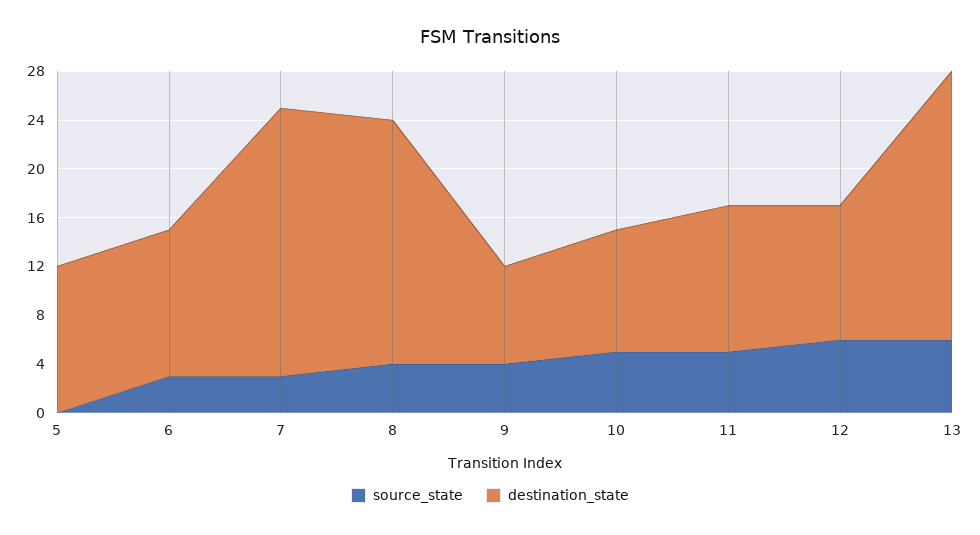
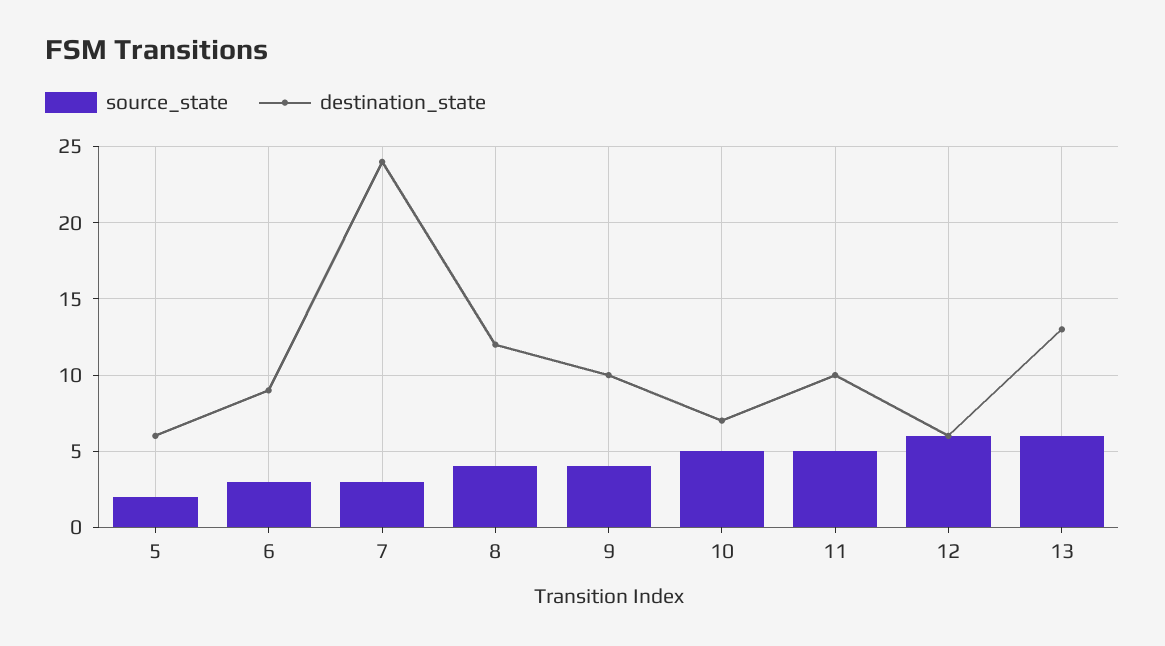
  {
    "source_state": {
-     "5": 0,
+     "5": 2,
      "6": 3,
      "7": 3,
      "8": 4,
      "9": 4,
      "10": 5,
      "11": 5,
      "12": 6,
      "13": 6
    },
    "destination_state": {
-     "5": 12,
+     "5": 6,
-     "6": 12,
+     "6": 9,
-     "7": 22,
+     "7": 24,
-     "8": 20,
+     "8": 12,
-     "9": 8,
+     "9": 10,
-     "10": 10,
+     "10": 7,
-     "11": 12,
+     "11": 10,
-     "12": 11,
+     "12": 6,
-     "13": 22
+     "13": 13
    }
  }

